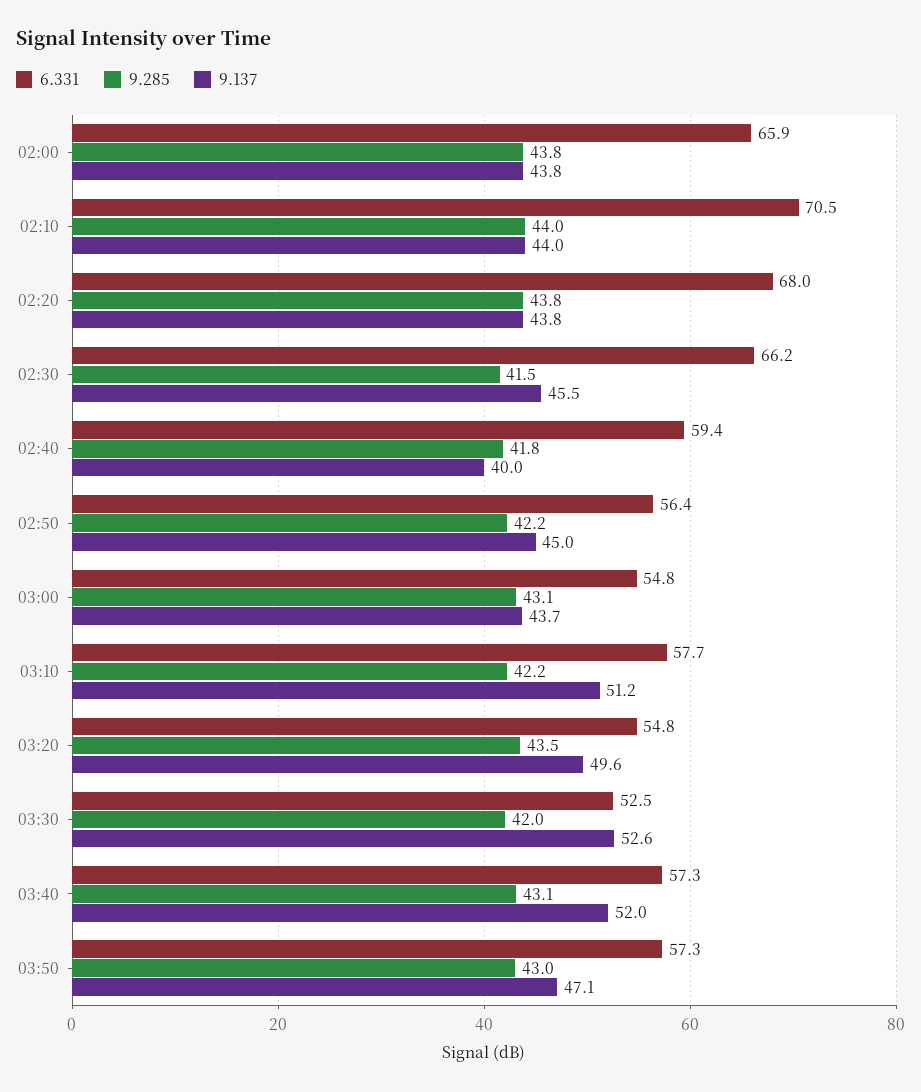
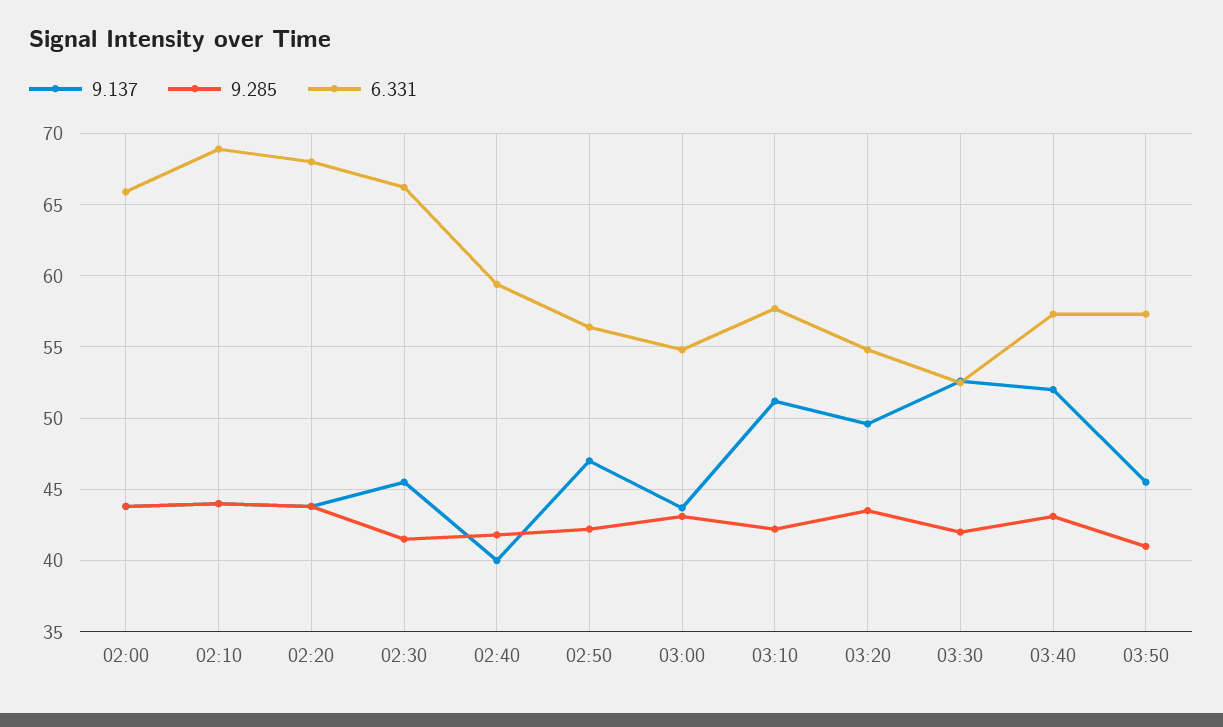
  {
    "6.331": {
      "02:00": 65.9,
-     "02:10": 70.5,
+     "02:10": 69,
      "02:20": 68,
      "02:30": 66.2,
      "02:40": 59.4,
      "02:50": 56.4,
      "03:00": 54.8,
      "03:10": 57.7,
      "03:20": 54.8,
      "03:30": 52.5,
      "03:40": 57.3,
      "03:50": 57.3
    },
    "9.285": {
      "02:00": 43.8,
      "02:10": 44,
      "02:20": 43.8,
      "02:30": 41.5,
      "02:40": 41.8,
      "02:50": 42.2,
      "03:00": 43.1,
      "03:10": 42.2,
      "03:20": 43.5,
      "03:30": 42,
      "03:40": 43.1,
-     "03:50": 43
+     "03:50": 41
    },
    "9.137": {
      "02:00": 43.8,
      "02:10": 44,
      "02:20": 43.8,
      "02:30": 45.5,
      "02:40": 40,
-     "02:50": 45,
+     "02:50": 47,
      "03:00": 43.7,
      "03:10": 51.2,
      "03:20": 49.6,
      "03:30": 52.6,
      "03:40": 52,
-     "03:50": 47.1
+     "03:50": 45.5
    }
  }

